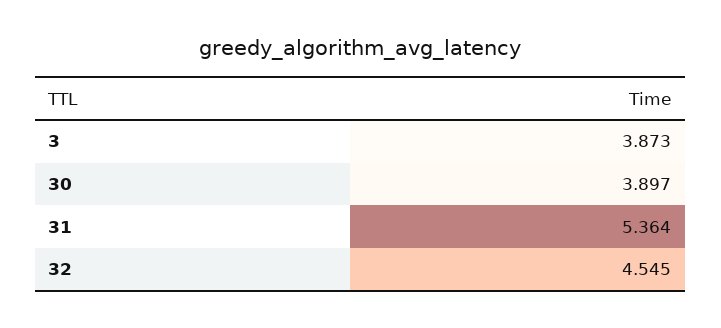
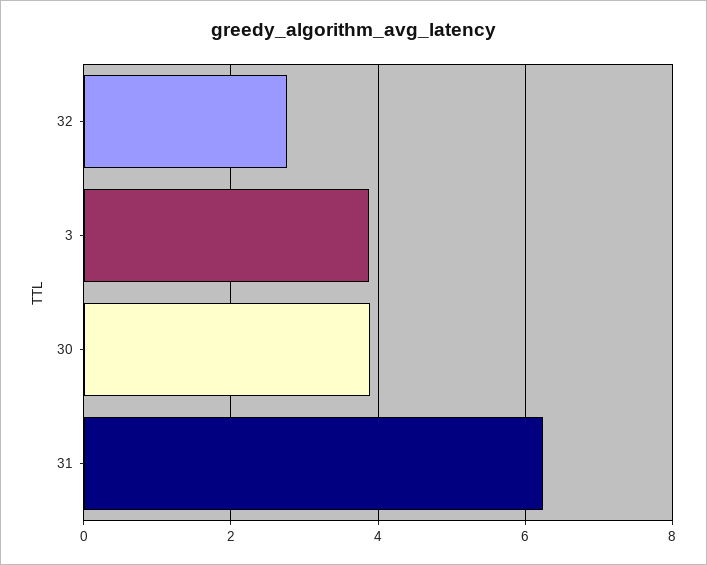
  {
    "3": 3.873,
    "30": 3.897,
-   "31": 5.364,
+   "31": 6.2,
-   "32": 4.545
+   "32": 2.8
  }

